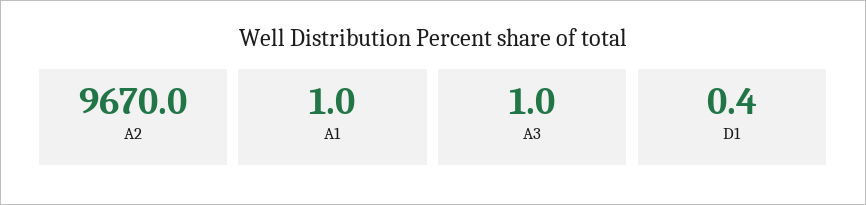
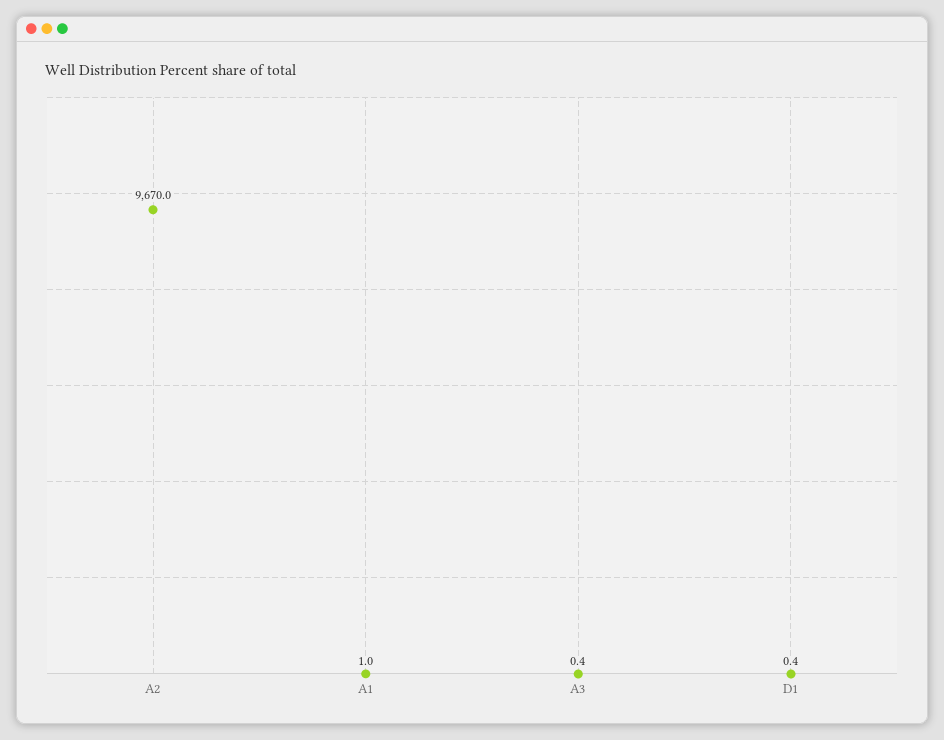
  {
    "A2": 9670,
    "A1": 1,
-   "A3": 1,
+   "A3": 0.4,
    "D1": 0.4
  }

